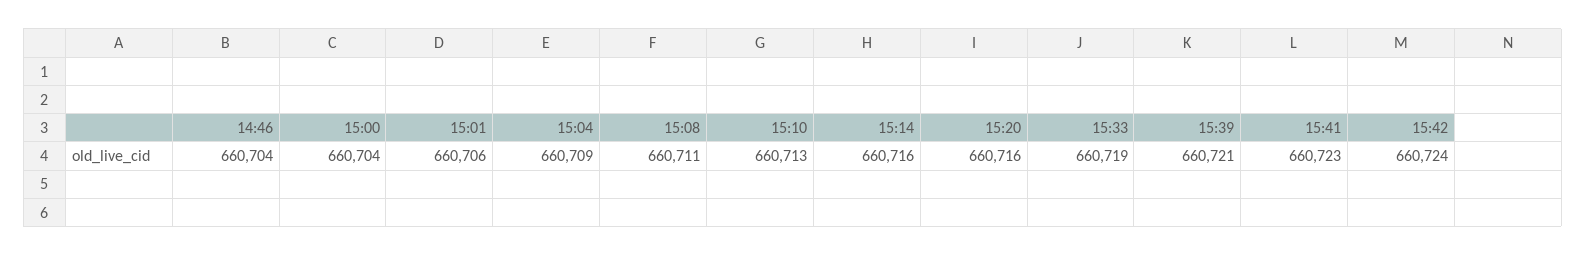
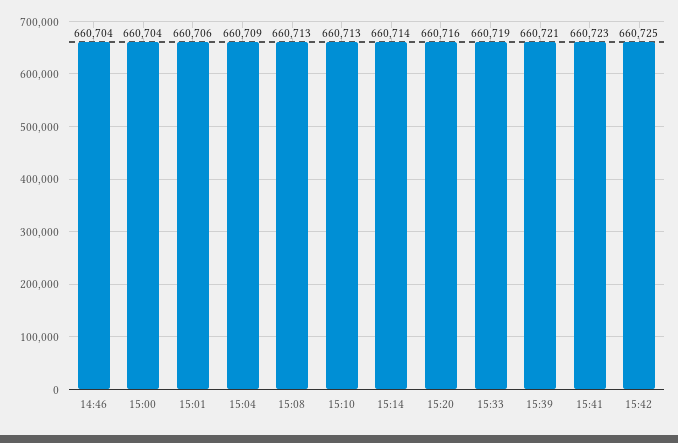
  {
    "14:46": 660704,
    "15:00": 660704,
    "15:01": 660706,
    "15:04": 660709,
-   "15:08": 660711,
+   "15:08": 660713,
    "15:10": 660713,
-   "15:14": 660716,
+   "15:14": 660714,
    "15:20": 660716,
    "15:33": 660719,
    "15:39": 660721,
    "15:41": 660723,
-   "15:42": 660724
+   "15:42": 660725
  }

